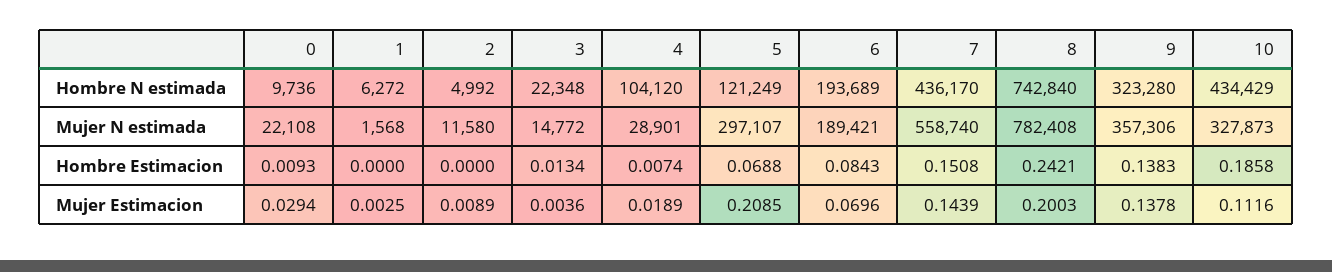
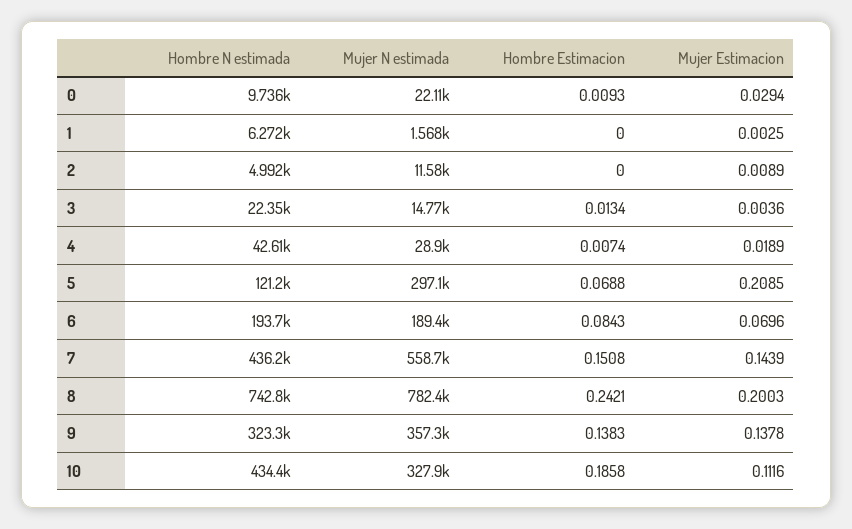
  {
    "0": {
      "Hombre N estimada": 9736,
      "Mujer N estimada": 22108,
      "Hombre Estimacion": 0.0093,
      "Mujer Estimacion": 0.0294
    },
    "1": {
      "Hombre N estimada": 6272,
      "Mujer N estimada": 1568,
      "Hombre Estimacion": 0,
      "Mujer Estimacion": 0.0025
    },
    "2": {
      "Hombre N estimada": 4992,
      "Mujer N estimada": 11580,
      "Hombre Estimacion": 0,
      "Mujer Estimacion": 0.0089
    },
    "3": {
      "Hombre N estimada": 22348,
      "Mujer N estimada": 14772,
      "Hombre Estimacion": 0.0134,
      "Mujer Estimacion": 0.0036
    },
    "4": {
-     "Hombre N estimada": 104120,
+     "Hombre N estimada": 42610,
      "Mujer N estimada": 28901,
      "Hombre Estimacion": 0.0074,
      "Mujer Estimacion": 0.0189
    },
    "5": {
      "Hombre N estimada": 121249,
      "Mujer N estimada": 297107,
      "Hombre Estimacion": 0.0688,
      "Mujer Estimacion": 0.2085
    },
    "6": {
      "Hombre N estimada": 193689,
      "Mujer N estimada": 189421,
      "Hombre Estimacion": 0.0843,
      "Mujer Estimacion": 0.0696
    },
    "7": {
      "Hombre N estimada": 436170,
      "Mujer N estimada": 558740,
      "Hombre Estimacion": 0.1508,
      "Mujer Estimacion": 0.1439
    },
    "8": {
      "Hombre N estimada": 742840,
      "Mujer N estimada": 782408,
      "Hombre Estimacion": 0.2421,
      "Mujer Estimacion": 0.2003
    },
    "9": {
      "Hombre N estimada": 323280,
      "Mujer N estimada": 357306,
      "Hombre Estimacion": 0.1383,
      "Mujer Estimacion": 0.1378
    },
    "10": {
      "Hombre N estimada": 434429,
      "Mujer N estimada": 327873,
      "Hombre Estimacion": 0.1858,
      "Mujer Estimacion": 0.1116
    }
  }

